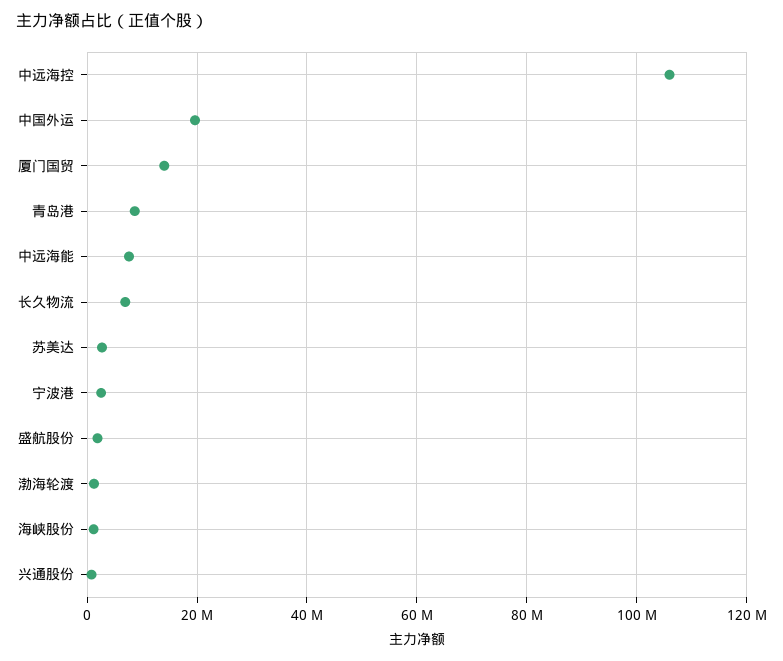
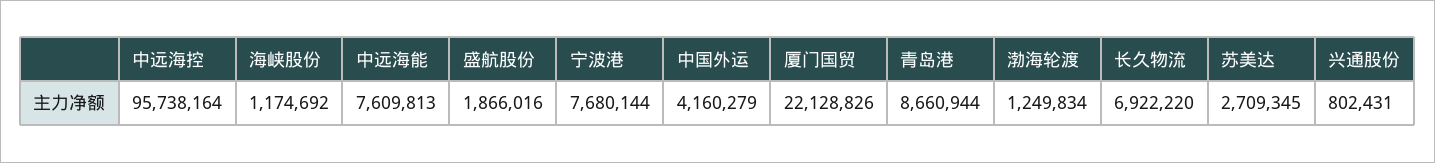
  {
-   "中远海控": 106000000,
+   "中远海控": 95738164,
-   "中国外运": 20000000,
+   "中国外运": 4160279,
-   "厦门国贸": 14000000,
+   "厦门国贸": 22128826,
    "青岛港": 8660944,
    "中远海能": 7609813,
    "长久物流": 6922220,
    "苏美达": 2709345,
-   "宁波港": 2000000,
+   "宁波港": 7680144,
    "盛航股份": 1866016,
    "渤海轮渡": 1249834,
    "海峡股份": 1174692,
    "兴通股份": 802431
  }

